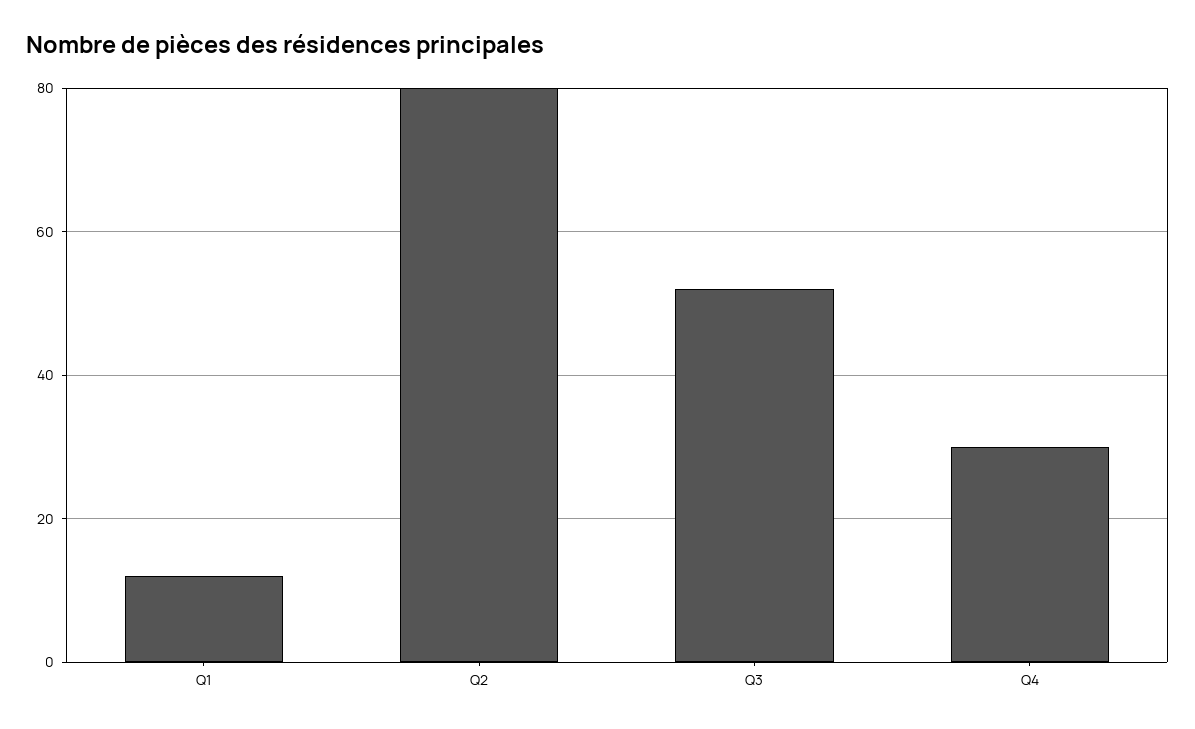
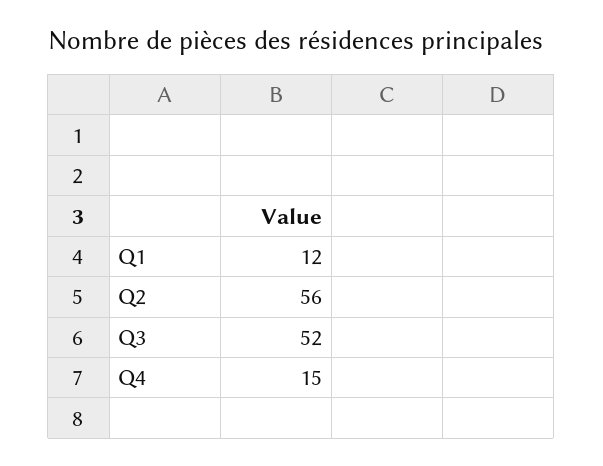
  {
    "Q1": 12,
-   "Q2": 80,
+   "Q2": 56,
    "Q3": 52,
-   "Q4": 30
+   "Q4": 15
  }

